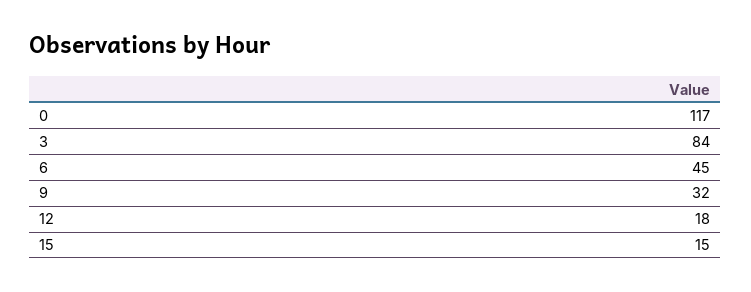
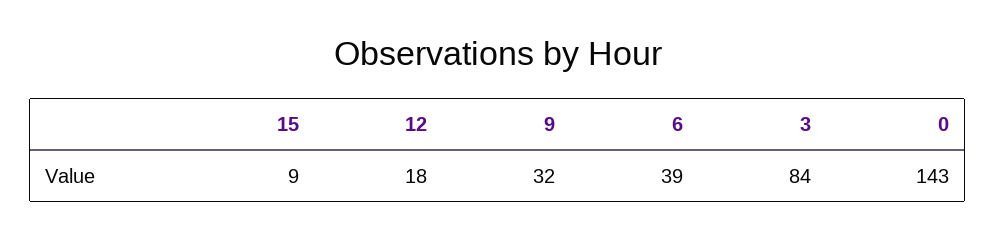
  {
-   "0": 117,
+   "0": 143,
    "3": 84,
-   "6": 45,
+   "6": 39,
    "9": 32,
    "12": 18,
-   "15": 15
+   "15": 9
  }

